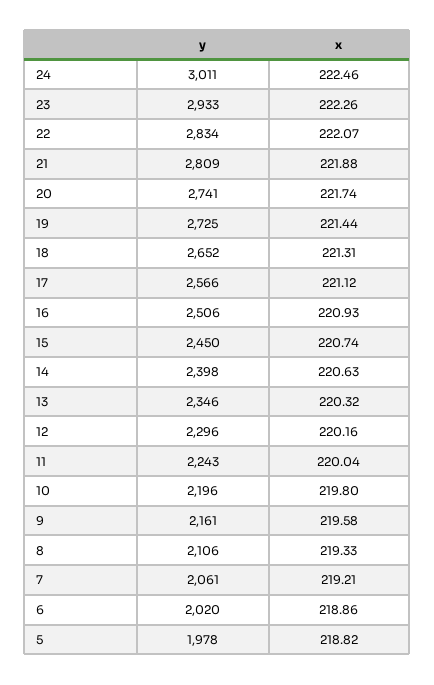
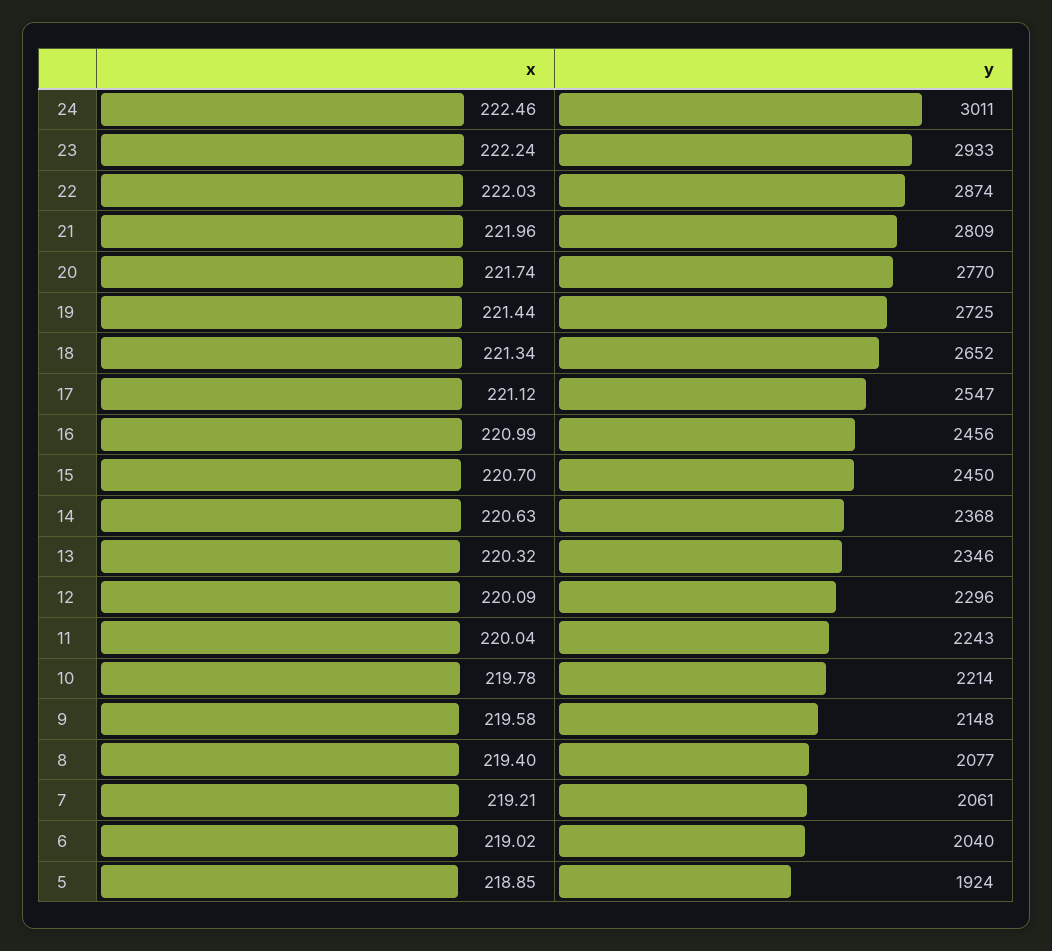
  {
    "y": {
      "24": 3011,
      "23": 2933,
-     "22": 2834,
+     "22": 2874,
      "21": 2809,
-     "20": 2741,
+     "20": 2770,
      "19": 2725,
      "18": 2652,
-     "17": 2566,
+     "17": 2547,
-     "16": 2506,
+     "16": 2456,
      "15": 2450,
-     "14": 2398,
+     "14": 2368,
      "13": 2346,
      "12": 2296,
      "11": 2243,
-     "10": 2196,
+     "10": 2214,
-     "9": 2161,
+     "9": 2148,
-     "8": 2106,
+     "8": 2077,
      "7": 2061,
-     "6": 2020,
+     "6": 2040,
-     "5": 1978
+     "5": 1924
    },
    "x": {
      "24": 222.46,
-     "23": 222.26,
+     "23": 222.24,
-     "22": 222.07,
+     "22": 222.03,
-     "21": 221.88,
+     "21": 221.96,
      "20": 221.74,
      "19": 221.44,
-     "18": 221.31,
+     "18": 221.34,
      "17": 221.12,
-     "16": 220.93,
+     "16": 220.99,
-     "15": 220.74,
+     "15": 220.7,
      "14": 220.63,
      "13": 220.32,
-     "12": 220.16,
+     "12": 220.09,
      "11": 220.04,
-     "10": 219.8,
+     "10": 219.78,
      "9": 219.58,
-     "8": 219.33,
+     "8": 219.4,
      "7": 219.21,
-     "6": 218.86,
+     "6": 219.02,
-     "5": 218.82
+     "5": 218.85
    }
  }

